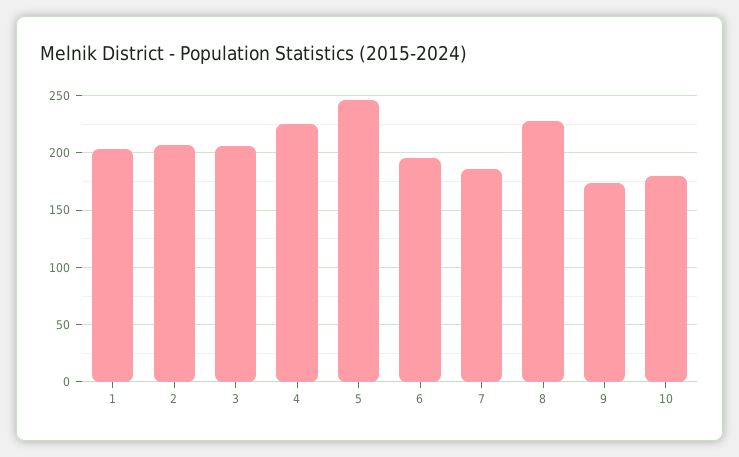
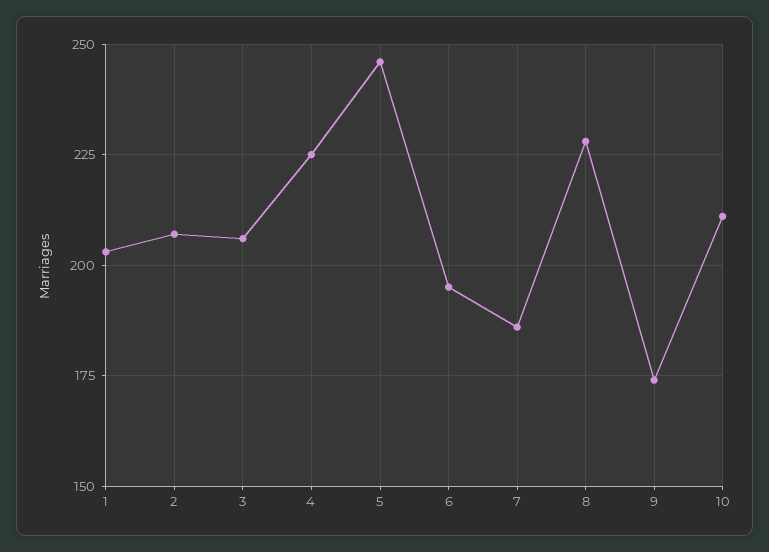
  {
    "1": 205,
    "2": 205,
    "3": 205,
    "4": 225,
    "5": 245,
    "6": 195,
    "7": 185,
    "8": 230,
    "9": 175,
-   "10": 180
+   "10": 210
  }

